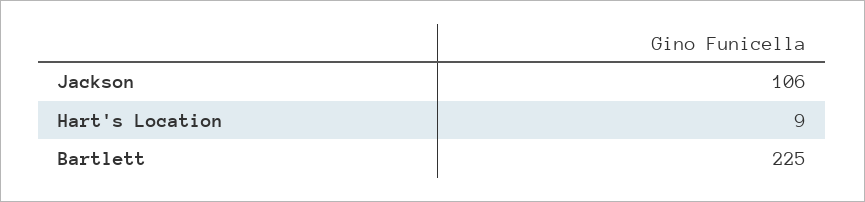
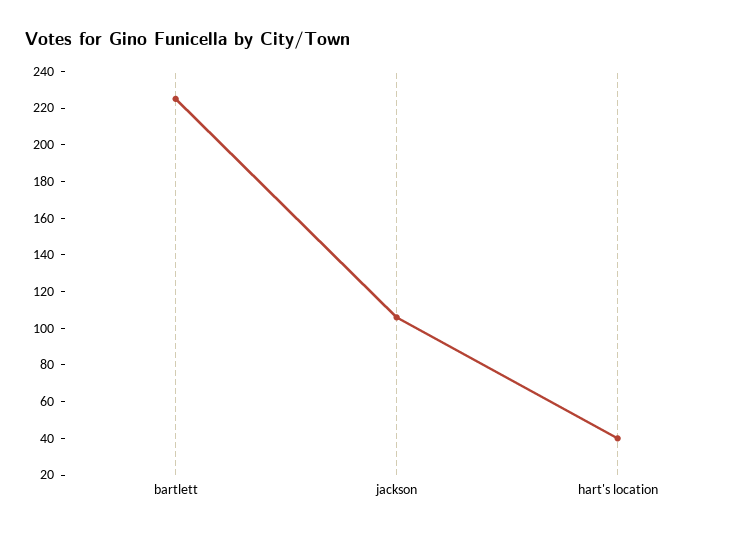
  {
    "Jackson": 106,
-   "Hart's Location": 9,
+   "Hart's Location": 40,
    "Bartlett": 225
  }

